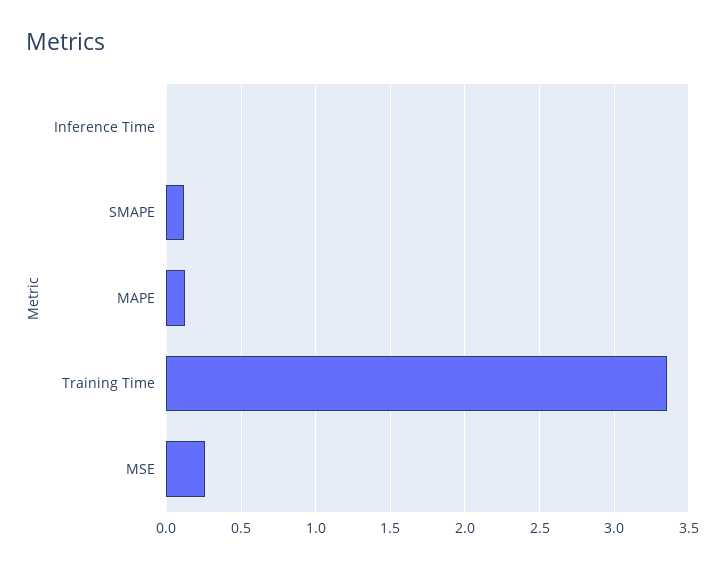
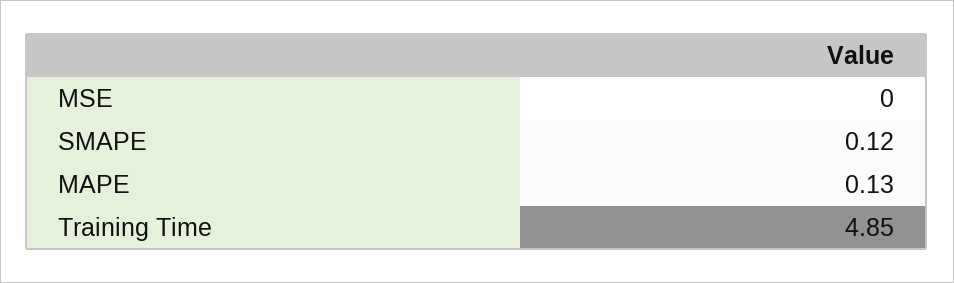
  {
-   "Inference Time": 0,
    "SMAPE": 0.12,
    "MAPE": 0.13,
-   "Training Time": 3.35,
+   "Training Time": 4.85,
-   "MSE": 0.25
+   "MSE": 0
  }

